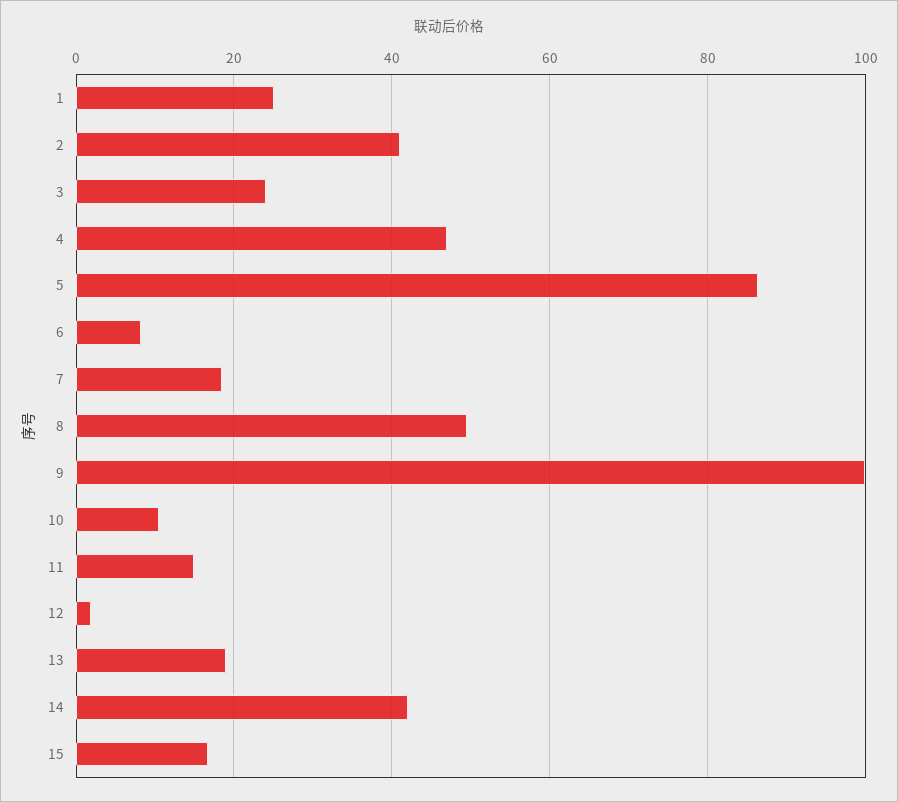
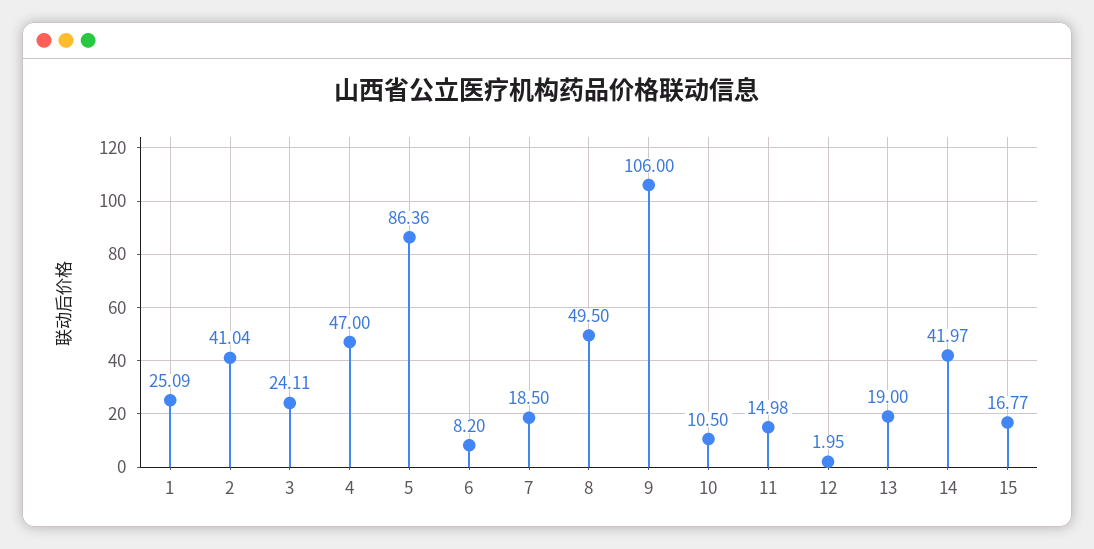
  {
    "1": 25.09,
    "2": 41.04,
    "3": 24.11,
    "4": 47,
    "5": 86.36,
    "6": 8.2,
    "7": 18.5,
    "8": 49.5,
-   "9": 100,
+   "9": 106,
    "10": 10.5,
    "11": 14.98,
    "12": 1.95,
    "13": 19,
    "14": 41.97,
    "15": 16.77
  }

